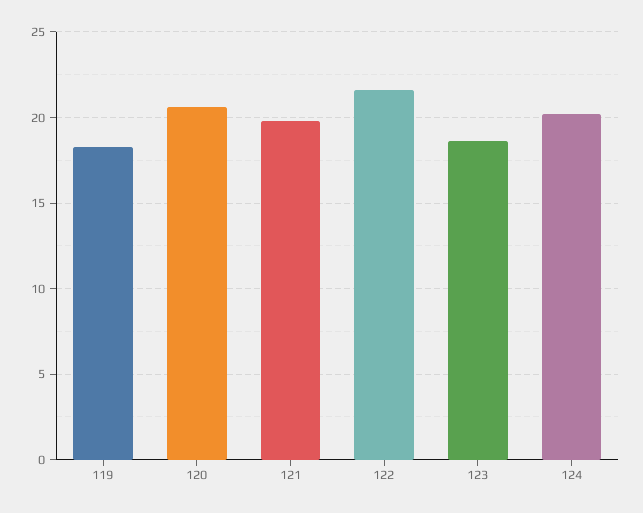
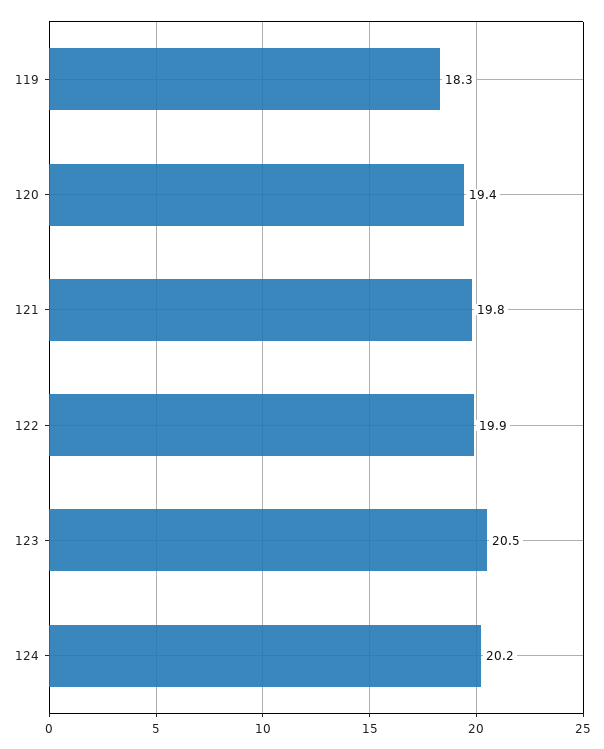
  {
    "119": 18.3,
-   "120": 20.5,
+   "120": 19.4,
    "121": 19.8,
-   "122": 21.5,
+   "122": 19.9,
-   "123": 18.5,
+   "123": 20.5,
    "124": 20.2
  }

